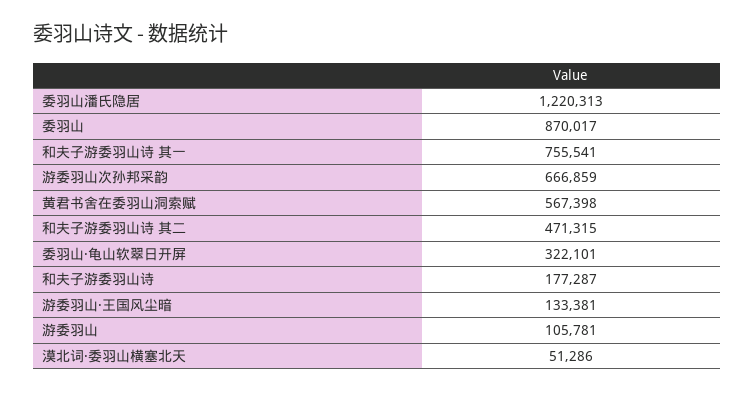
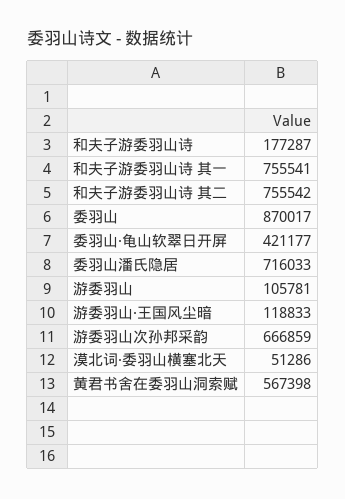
  {
-   "委羽山潘氏隐居": 1220313,
+   "委羽山潘氏隐居": 716033,
    "委羽山": 870017,
    "和夫子游委羽山诗 其一": 755541,
    "游委羽山次孙邦采韵": 666859,
    "黄君书舍在委羽山洞索赋": 567398,
-   "和夫子游委羽山诗 其二": 471315,
+   "和夫子游委羽山诗 其二": 755542,
-   "委羽山·龟山软翠日开屏": 322101,
+   "委羽山·龟山软翠日开屏": 421177,
    "和夫子游委羽山诗": 177287,
-   "游委羽山·王国风尘暗": 133381,
+   "游委羽山·王国风尘暗": 118833,
    "游委羽山": 105781,
    "漠北词·委羽山横塞北天": 51286
  }

